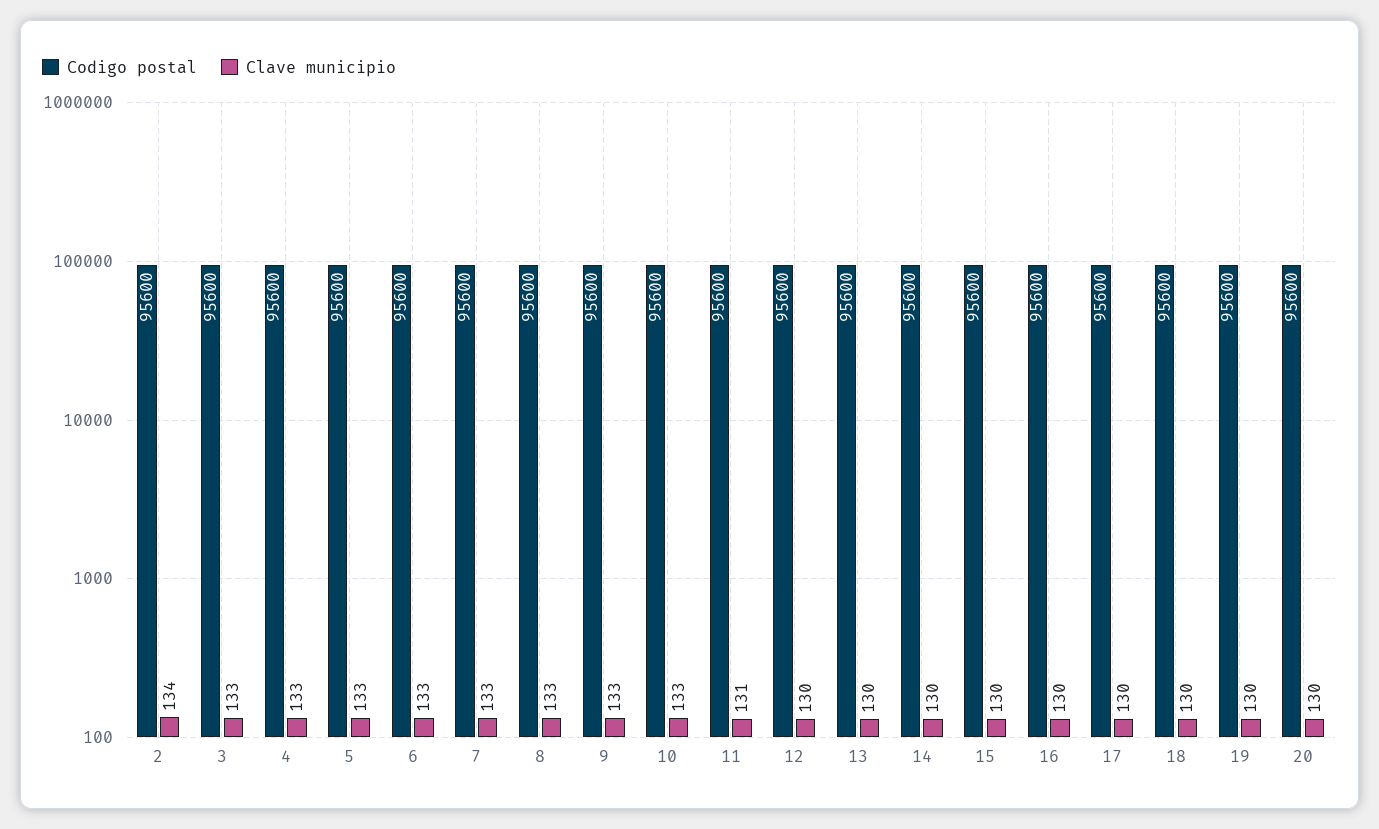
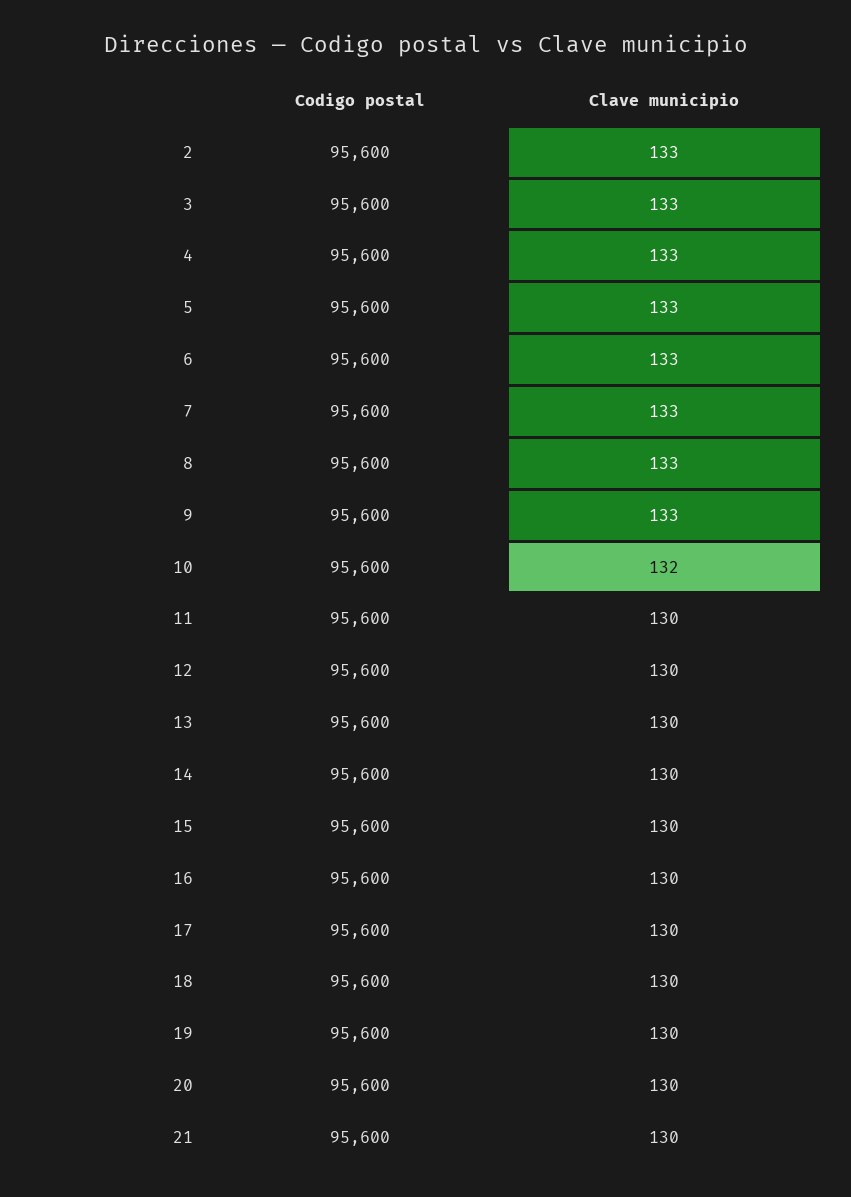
  {
    "Codigo postal": {
      "2": 95600,
      "3": 95600,
      "4": 95600,
      "5": 95600,
      "6": 95600,
      "7": 95600,
      "8": 95600,
      "9": 95600,
      "10": 95600,
      "11": 95600,
      "12": 95600,
      "13": 95600,
      "14": 95600,
      "15": 95600,
      "16": 95600,
      "17": 95600,
      "18": 95600,
      "19": 95600,
-     "20": 95600
+     "20": 95600,
+     "21": 95600
    },
    "Clave municipio": {
-     "2": 134,
+     "2": 133,
      "3": 133,
      "4": 133,
      "5": 133,
      "6": 133,
      "7": 133,
      "8": 133,
      "9": 133,
-     "10": 133,
+     "10": 132,
-     "11": 131,
+     "11": 130,
      "12": 130,
      "13": 130,
      "14": 130,
      "15": 130,
      "16": 130,
      "17": 130,
      "18": 130,
      "19": 130,
-     "20": 130
+     "20": 130,
+     "21": 130
    }
  }

